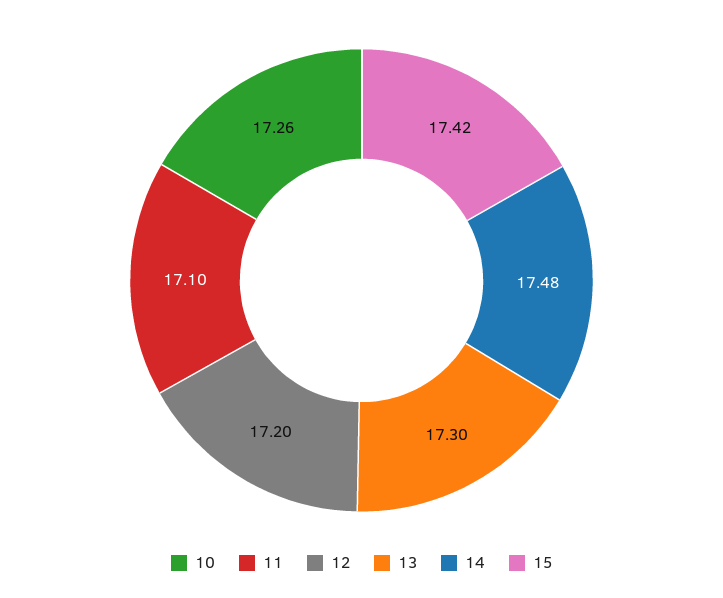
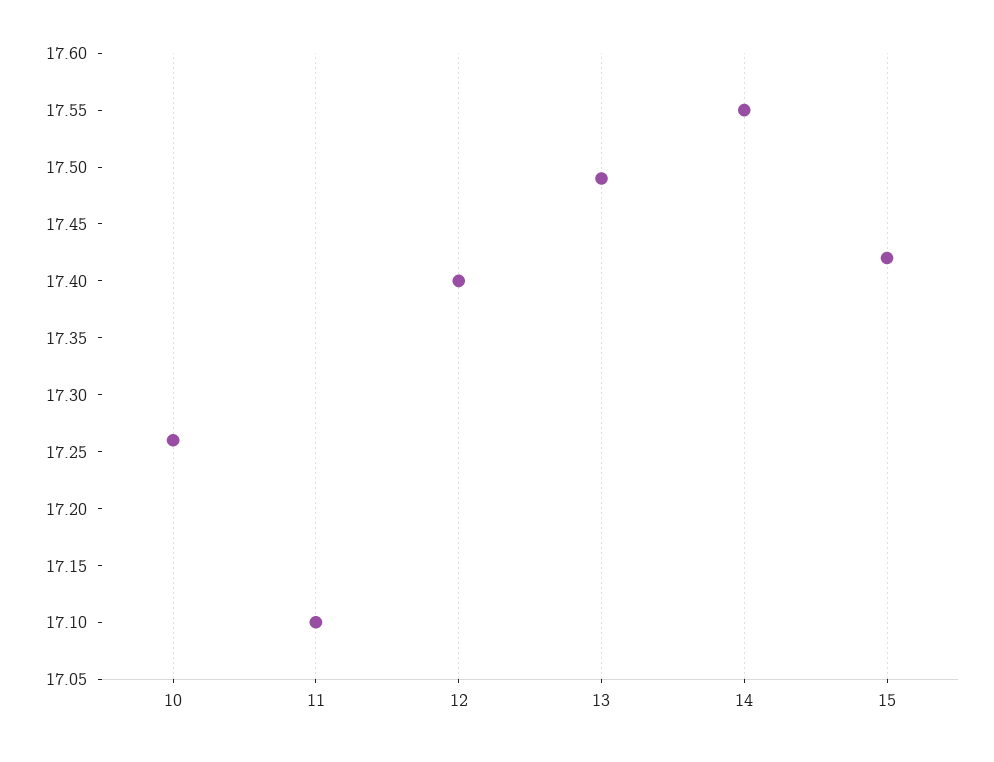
  {
    "10": 17.26,
    "11": 17.1,
-   "12": 17.2,
+   "12": 17.4,
-   "13": 17.3,
+   "13": 17.49,
-   "14": 17.48,
+   "14": 17.55,
    "15": 17.42
  }

